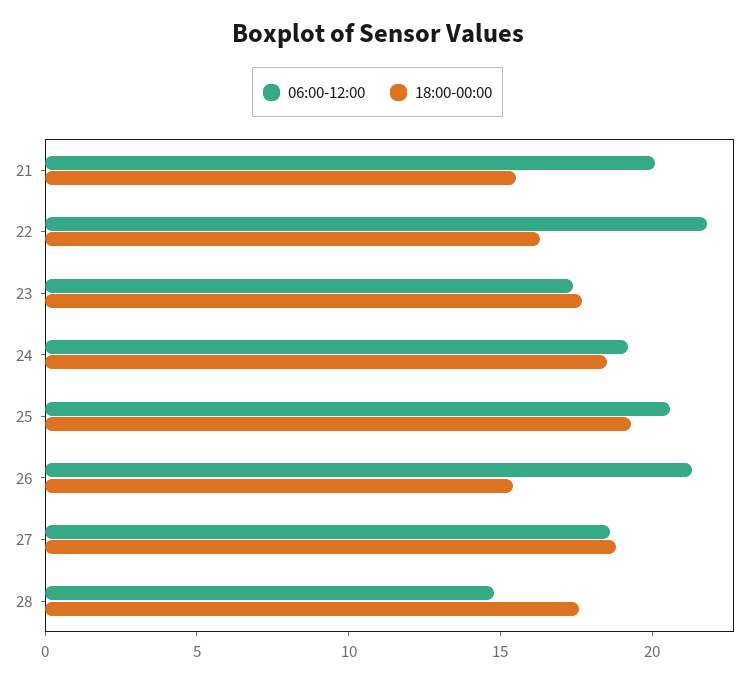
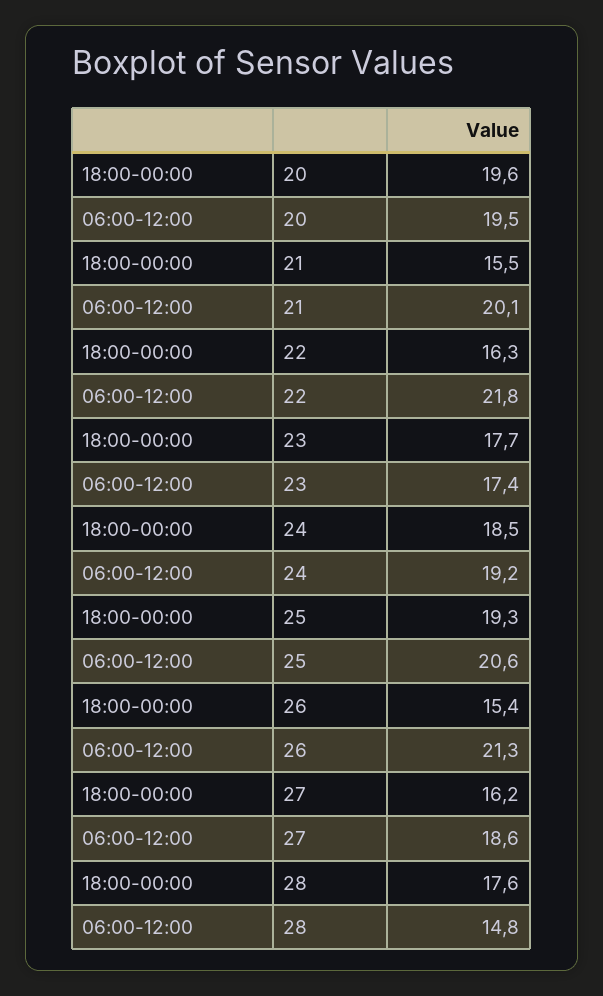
  {
    "06:00-12:00": {
      "21": 20.1,
      "22": 21.8,
      "23": 17.4,
      "24": 19.2,
      "25": 20.6,
      "26": 21.3,
      "27": 18.6,
-     "28": 14.8
+     "28": 14.8,
+     "20": 19.5
    },
    "18:00-00:00": {
      "21": 15.5,
      "22": 16.3,
      "23": 17.7,
      "24": 18.5,
      "25": 19.3,
      "26": 15.4,
-     "27": 19,
+     "27": 16.2,
-     "28": 17.6
+     "28": 17.6,
+     "20": 19.6
    }
  }

